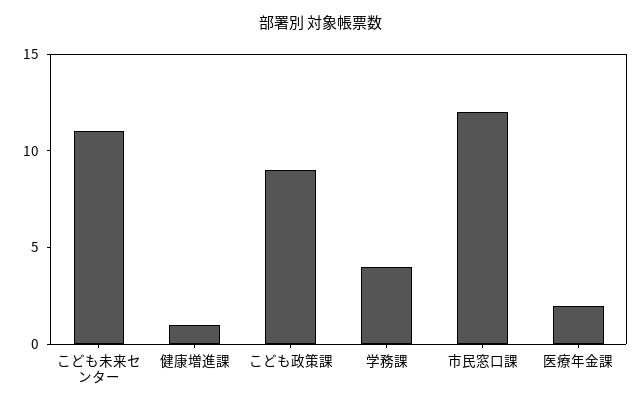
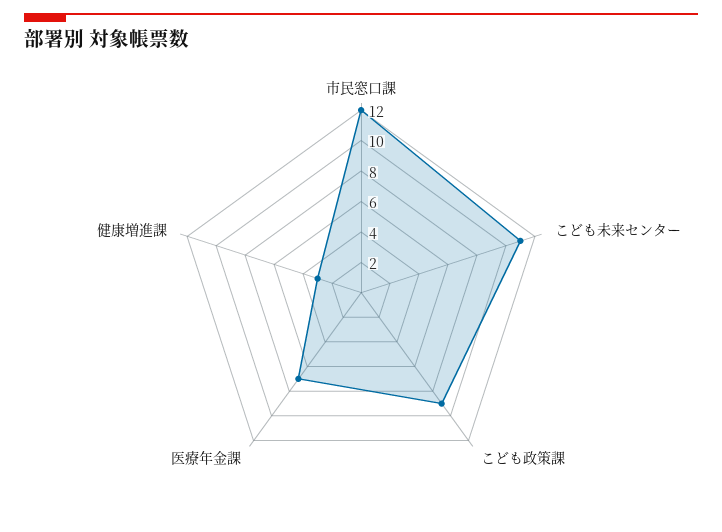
  {
    "こども未来センター": 11,
-   "健康増進課": 1,
+   "健康増進課": 3,
    "こども政策課": 9,
-   "学務課": 4,
    "市民窓口課": 12,
-   "医療年金課": 2
+   "医療年金課": 7
  }

